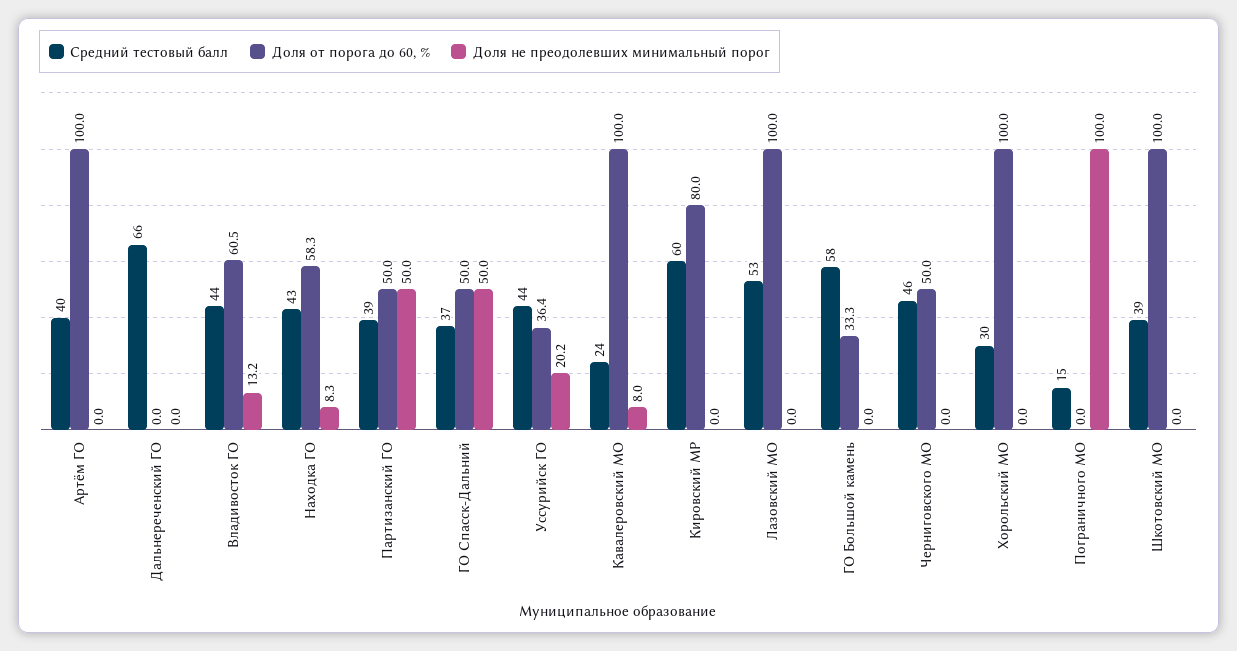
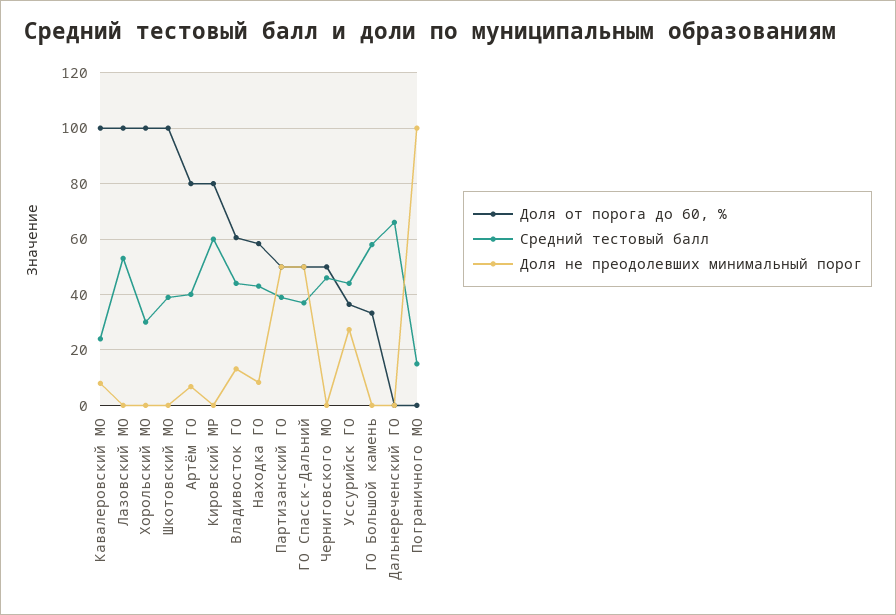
  {
    "Средний тестовый балл": {
      "Артём ГО": 40,
      "Дальнереченский ГО": 66,
      "Владивосток ГО": 44,
      "Находка ГО": 43,
      "Партизанский ГО": 39,
      "ГО Спасск-Дальний": 37,
      "Уссурийск ГО": 44,
      "Кавалеровский МО": 24,
      "Кировский МР": 60,
      "Лазовский МО": 53,
      "ГО Большой камень": 58,
      "Черниговского МО": 46,
      "Хорольский МО": 30,
      "Пограничного МО": 15,
      "Шкотовский МО": 39
    },
    "Доля от порога до 60, %": {
-     "Артём ГО": 100,
+     "Артём ГО": 80,
      "Дальнереченский ГО": 0,
      "Владивосток ГО": 60.5,
      "Находка ГО": 58.3,
      "Партизанский ГО": 50,
      "ГО Спасск-Дальний": 50,
      "Уссурийск ГО": 36.4,
      "Кавалеровский МО": 100,
      "Кировский МР": 80,
      "Лазовский МО": 100,
      "ГО Большой камень": 33.3,
      "Черниговского МО": 50,
      "Хорольский МО": 100,
      "Пограничного МО": 0,
      "Шкотовский МО": 100
    },
    "Доля не преодолевших минимальный порог": {
-     "Артём ГО": 0,
+     "Артём ГО": 7.5,
      "Дальнереченский ГО": 0,
      "Владивосток ГО": 13.2,
      "Находка ГО": 8.3,
      "Партизанский ГО": 50,
      "ГО Спасск-Дальний": 50,
-     "Уссурийск ГО": 20.2,
+     "Уссурийск ГО": 27.5,
      "Кавалеровский МО": 8,
      "Кировский МР": 0,
      "Лазовский МО": 0,
      "ГО Большой камень": 0,
      "Черниговского МО": 0,
      "Хорольский МО": 0,
      "Пограничного МО": 100,
      "Шкотовский МО": 0
    }
  }

